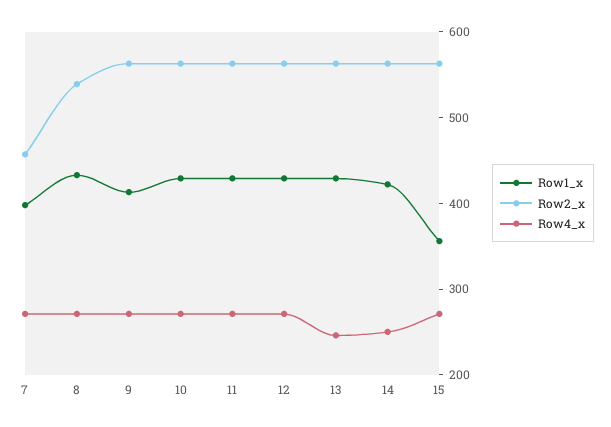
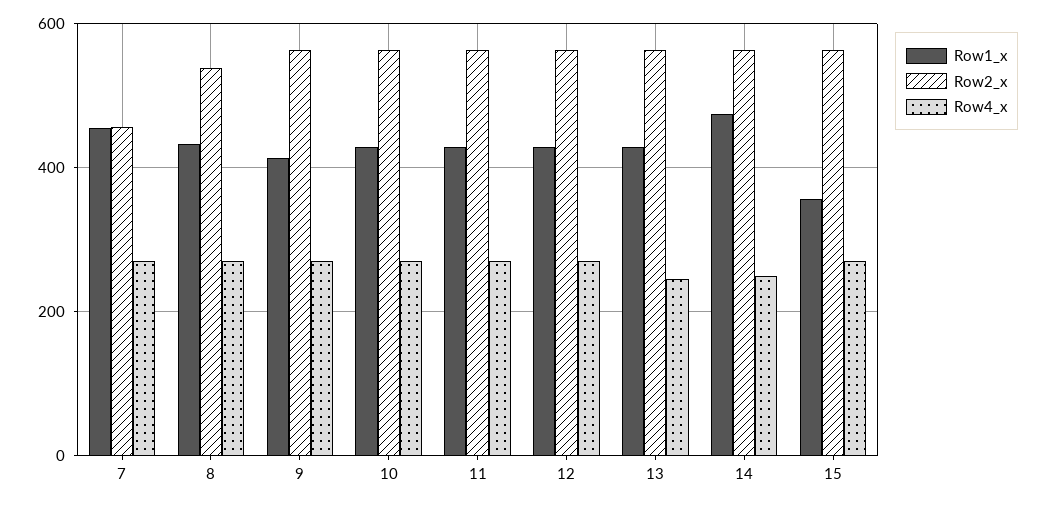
  {
    "Row1_x": {
-     "7": 400,
+     "7": 460,
      "8": 440,
      "9": 420,
      "10": 420,
      "11": 420,
      "12": 420,
      "13": 420,
-     "14": 420,
+     "14": 480,
      "15": 360
    },
    "Row2_x": {
      "7": 460,
      "8": 540,
      "9": 560,
      "10": 560,
      "11": 560,
      "12": 560,
      "13": 560,
      "14": 560,
      "15": 560
    },
    "Row4_x": {
      "7": 280,
      "8": 280,
      "9": 280,
      "10": 280,
      "11": 280,
      "12": 280,
      "13": 240,
      "14": 260,
      "15": 280
    }
  }

